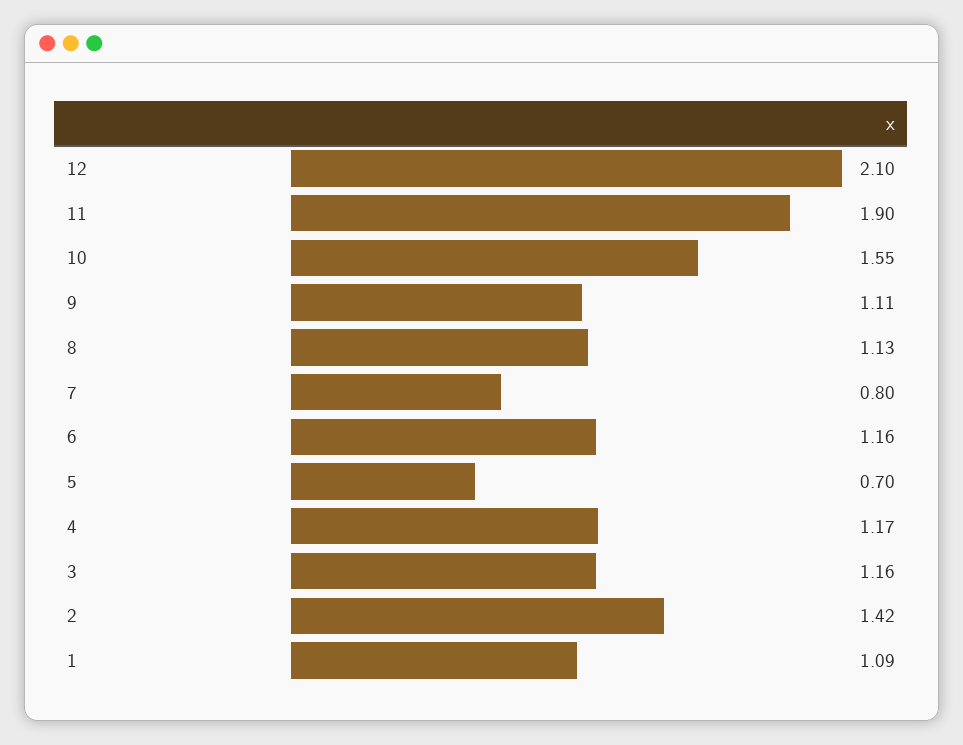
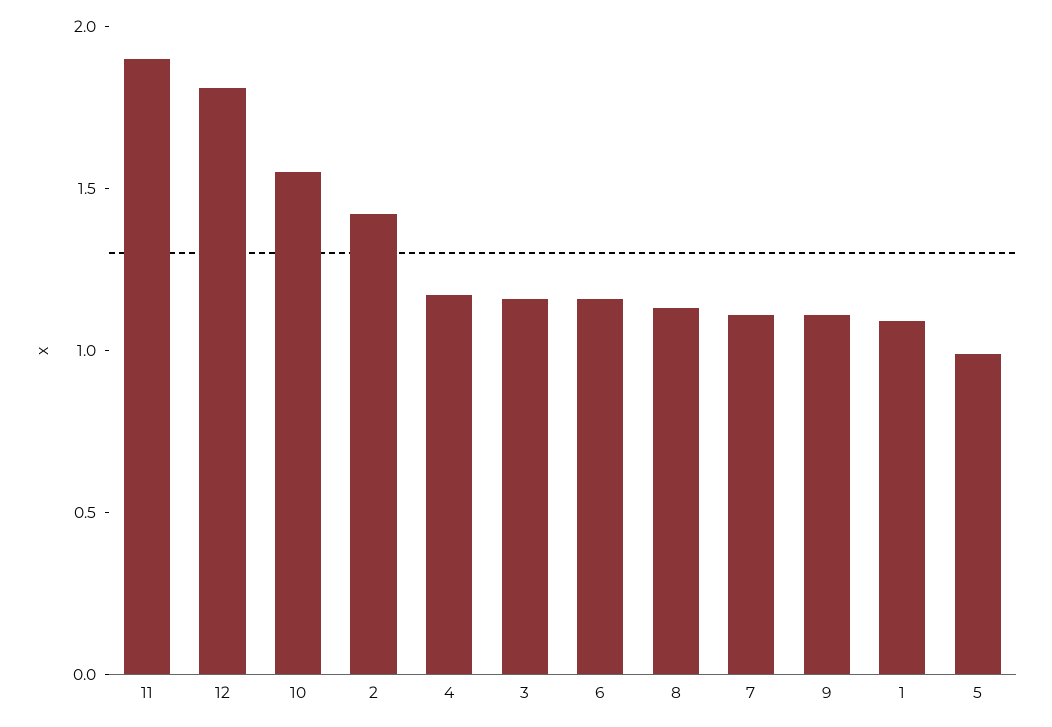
  {
-   "12": 2.1,
+   "12": 1.8,
    "11": 1.9,
    "10": 1.55,
    "9": 1.11,
    "8": 1.13,
-   "7": 0.8,
+   "7": 1.1,
    "6": 1.16,
-   "5": 0.7,
+   "5": 1,
    "4": 1.17,
    "3": 1.16,
    "2": 1.42,
    "1": 1.09
  }

